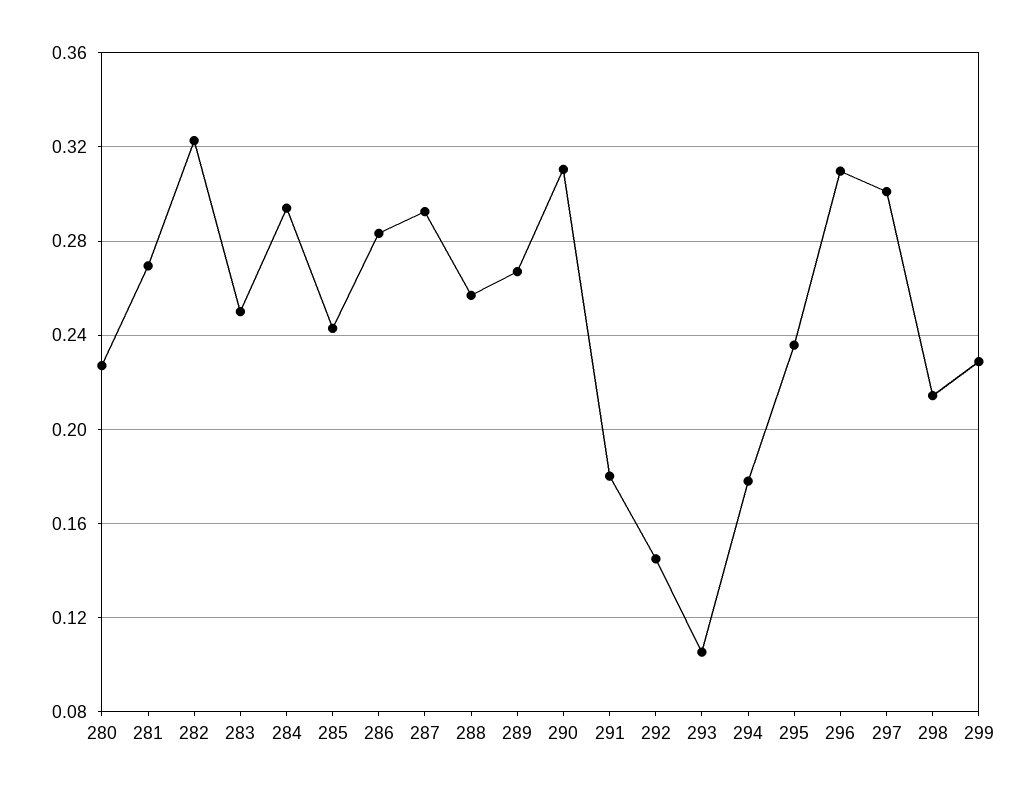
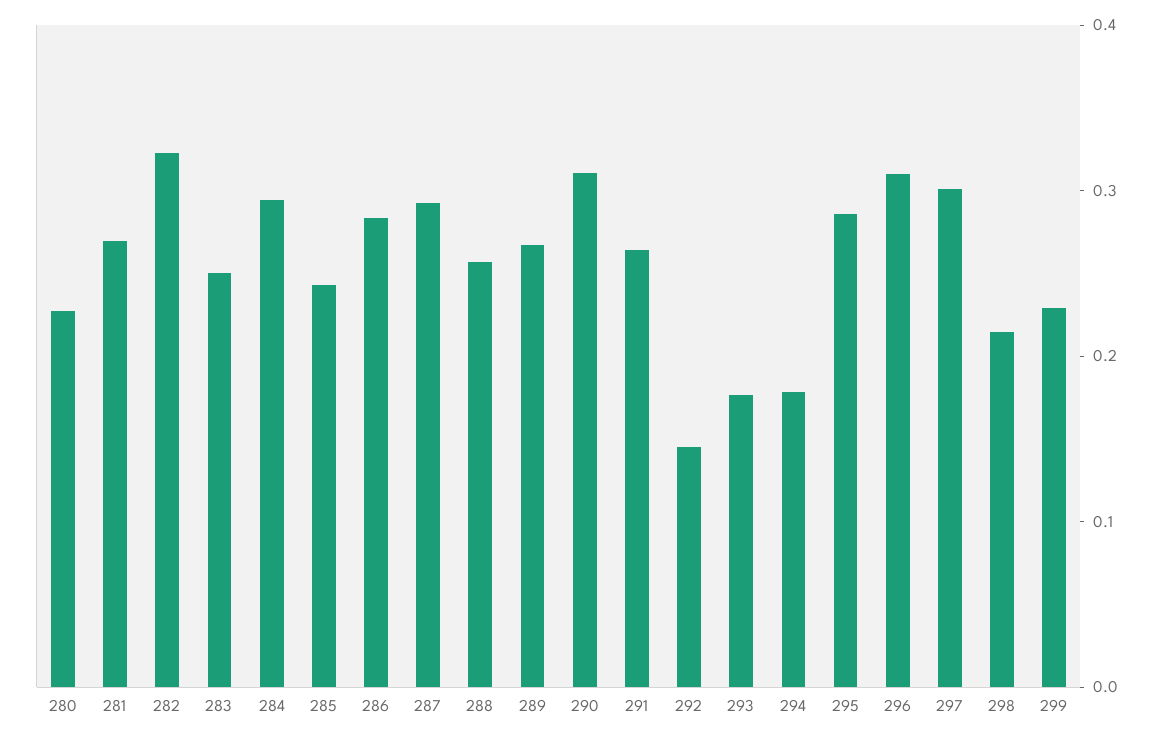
  {
    "280": 0.225,
    "281": 0.27,
    "282": 0.325,
    "283": 0.25,
    "284": 0.295,
    "285": 0.245,
    "286": 0.285,
    "287": 0.295,
    "288": 0.255,
    "289": 0.265,
    "290": 0.31,
-   "291": 0.18,
+   "291": 0.26,
    "292": 0.145,
-   "293": 0.105,
+   "293": 0.18,
    "294": 0.18,
-   "295": 0.235,
+   "295": 0.28,
    "296": 0.31,
    "297": 0.3,
    "298": 0.215,
    "299": 0.23
  }

